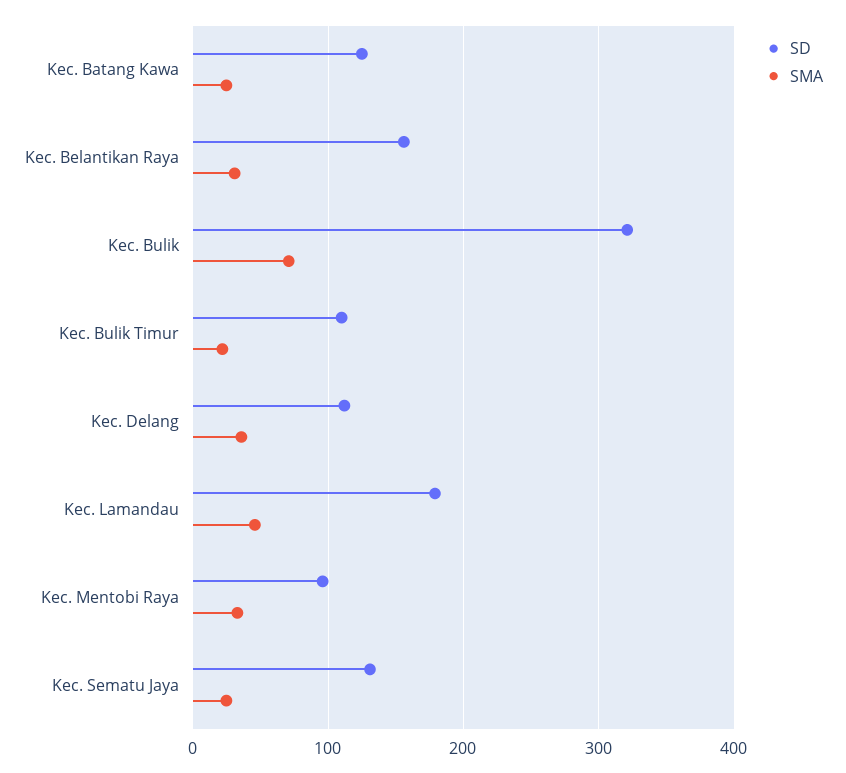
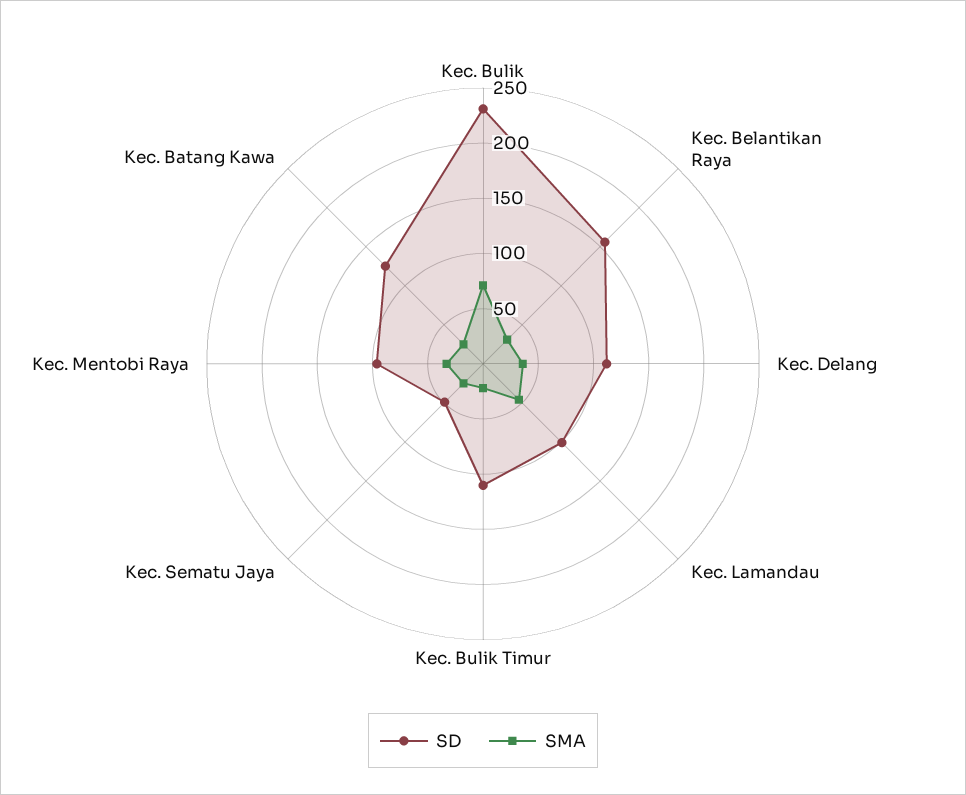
  {
    "SD": {
      "Kec. Batang Kawa": 130,
      "Kec. Belantikan Raya": 160,
-     "Kec. Bulik": 320,
+     "Kec. Bulik": 230,
      "Kec. Bulik Timur": 110,
      "Kec. Delang": 110,
-     "Kec. Lamandau": 180,
+     "Kec. Lamandau": 100,
      "Kec. Mentobi Raya": 100,
-     "Kec. Sematu Jaya": 130
+     "Kec. Sematu Jaya": 50
    },
    "SMA": {
      "Kec. Batang Kawa": 30,
      "Kec. Belantikan Raya": 30,
      "Kec. Bulik": 70,
      "Kec. Bulik Timur": 20,
      "Kec. Delang": 40,
      "Kec. Lamandau": 50,
      "Kec. Mentobi Raya": 30,
      "Kec. Sematu Jaya": 30
    }
  }

